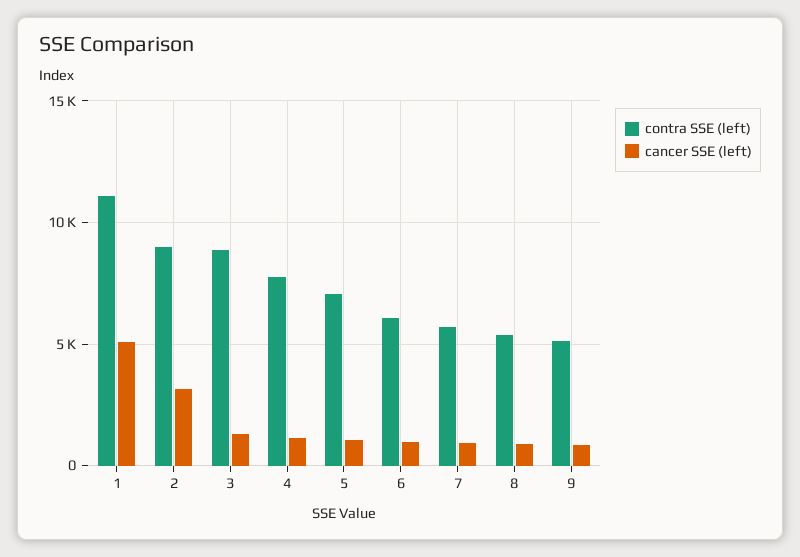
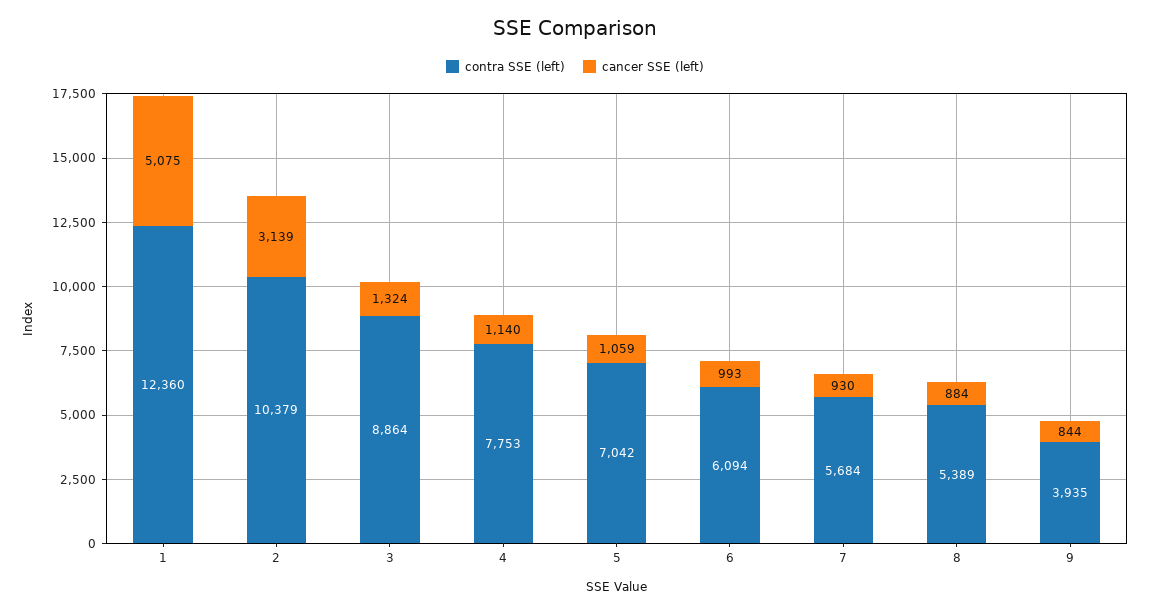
  {
    "contra SSE (left)": {
-     "1": 11000,
+     "1": 12360,
-     "2": 9000,
+     "2": 10379,
      "3": 8864,
      "4": 7753,
      "5": 7042,
      "6": 6094,
      "7": 5684,
      "8": 5389,
-     "9": 5000
+     "9": 3935
    },
    "cancer SSE (left)": {
      "1": 5075,
      "2": 3139,
      "3": 1324,
      "4": 1140,
      "5": 1059,
      "6": 993,
      "7": 930,
      "8": 884,
      "9": 844
    }
  }

